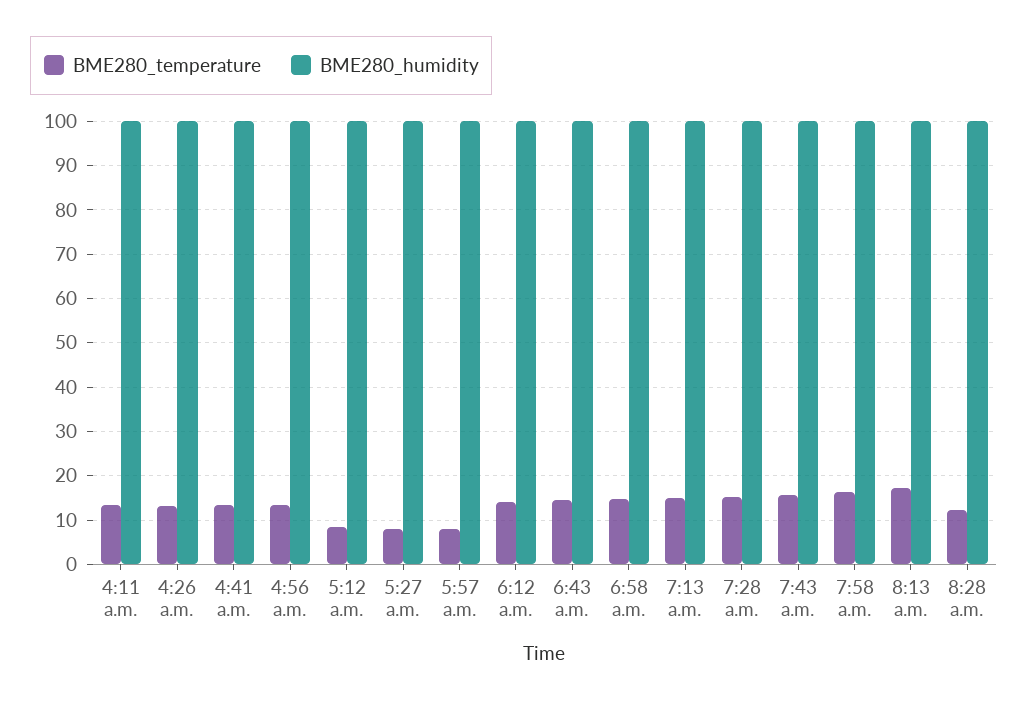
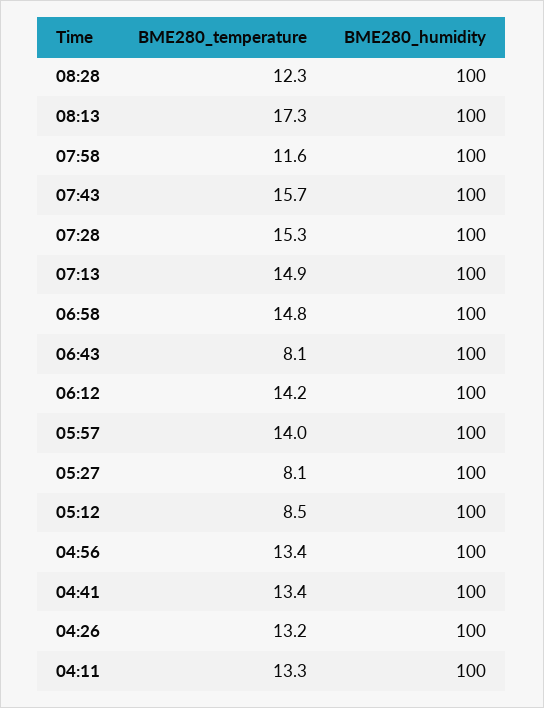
  {
    "BME280_temperature": {
      "4:11 a.m.": 13.3,
      "4:26 a.m.": 13.2,
      "4:41 a.m.": 13.4,
      "4:56 a.m.": 13.4,
      "5:12 a.m.": 8.5,
      "5:27 a.m.": 8.1,
-     "5:57 a.m.": 8,
+     "5:57 a.m.": 14,
      "6:12 a.m.": 14.2,
-     "6:43 a.m.": 14,
+     "6:43 a.m.": 8.1,
      "6:58 a.m.": 14.8,
      "7:13 a.m.": 14.9,
      "7:28 a.m.": 15.3,
      "7:43 a.m.": 15.7,
-     "7:58 a.m.": 16,
+     "7:58 a.m.": 11.6,
      "8:13 a.m.": 17.3,
      "8:28 a.m.": 12.3
    },
    "BME280_humidity": {
      "4:11 a.m.": 100,
      "4:26 a.m.": 100,
      "4:41 a.m.": 100,
      "4:56 a.m.": 100,
      "5:12 a.m.": 100,
      "5:27 a.m.": 100,
      "5:57 a.m.": 100,
      "6:12 a.m.": 100,
      "6:43 a.m.": 100,
      "6:58 a.m.": 100,
      "7:13 a.m.": 100,
      "7:28 a.m.": 100,
      "7:43 a.m.": 100,
      "7:58 a.m.": 100,
      "8:13 a.m.": 100,
      "8:28 a.m.": 100
    }
  }

